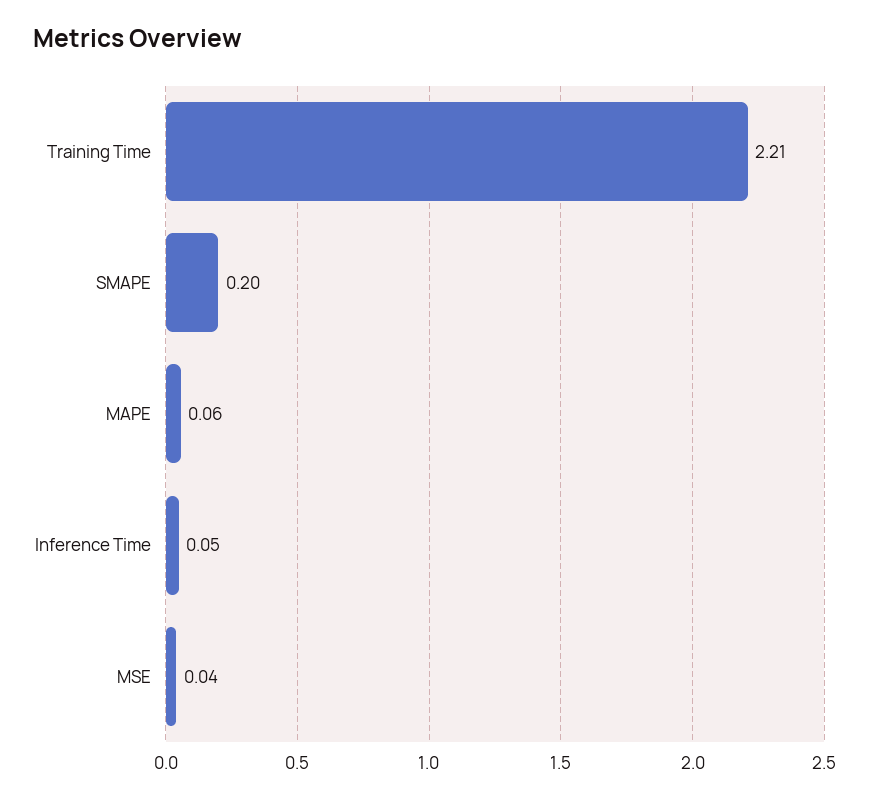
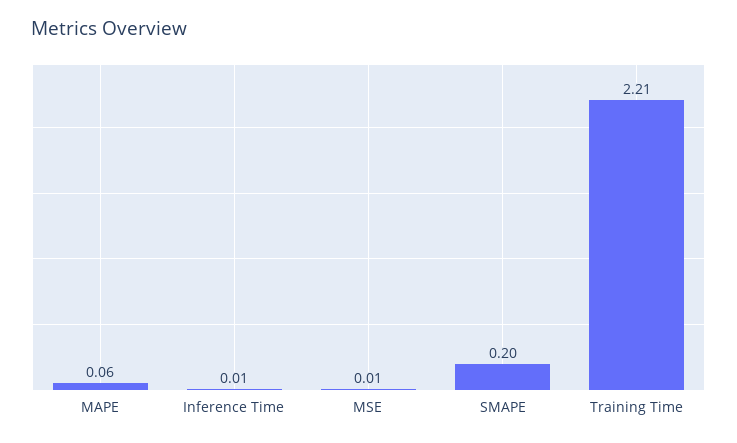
  {
    "Training Time": 2.21,
    "SMAPE": 0.2,
    "MAPE": 0.06,
-   "Inference Time": 0.05,
+   "Inference Time": 0.01,
-   "MSE": 0.04
+   "MSE": 0.01
  }

